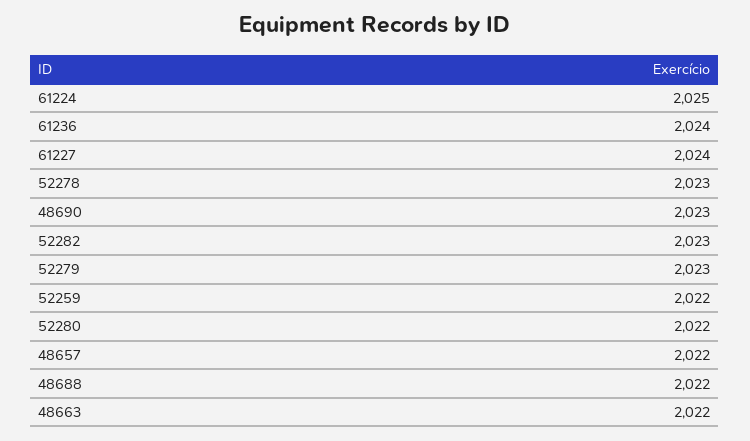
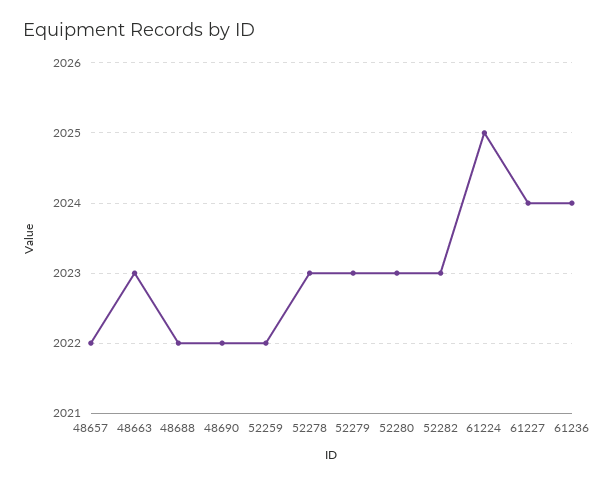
  {
    "61224": 2025,
    "61236": 2024,
    "61227": 2024,
    "52278": 2023,
-   "48690": 2023,
+   "48690": 2022,
    "52282": 2023,
    "52279": 2023,
    "52259": 2022,
-   "52280": 2022,
+   "52280": 2023,
    "48657": 2022,
    "48688": 2022,
-   "48663": 2022
+   "48663": 2023
  }

